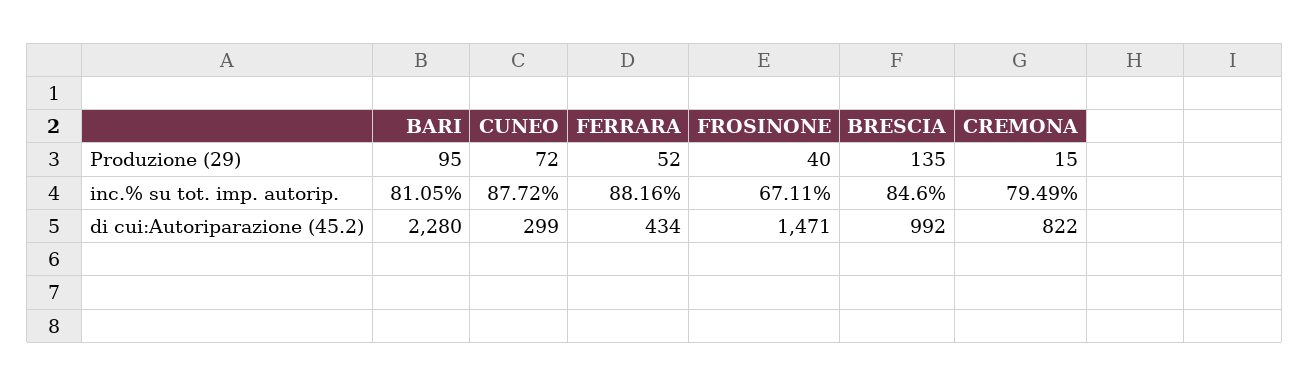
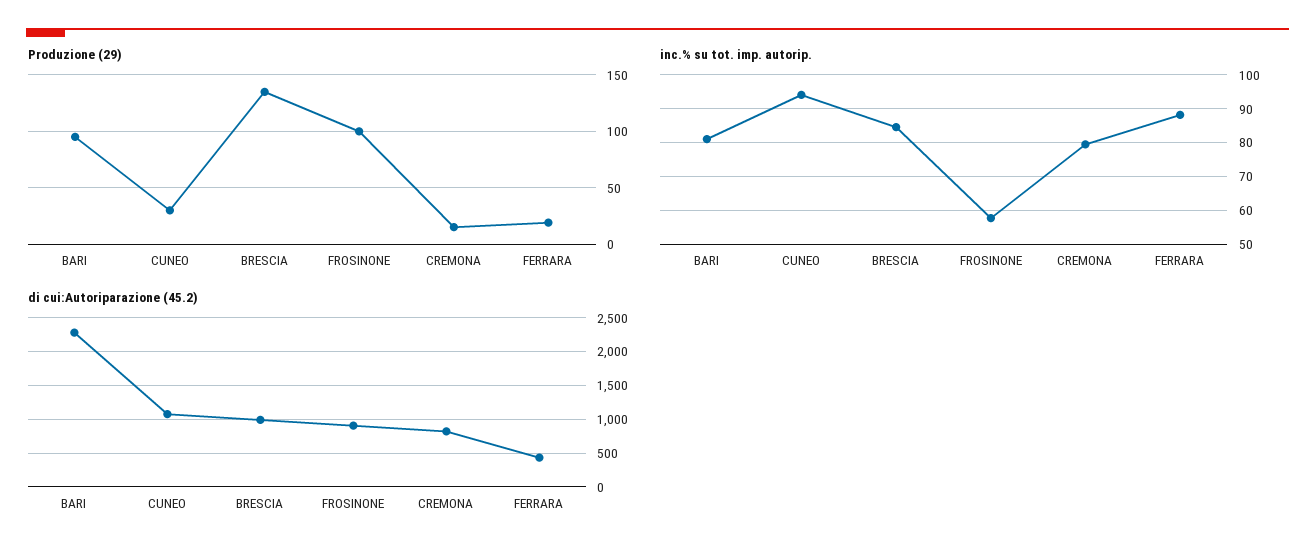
  {
    "Produzione (29)": {
      "BARI": 95,
-     "CUNEO": 72,
+     "CUNEO": 30,
-     "FERRARA": 52,
+     "FERRARA": 20,
-     "FROSINONE": 40,
+     "FROSINONE": 100,
      "BRESCIA": 135,
      "CREMONA": 15
    },
    "inc.% su tot. imp. autorip.": {
      "BARI": 81.05,
-     "CUNEO": 87.72,
+     "CUNEO": 94,
      "FERRARA": 88.16,
-     "FROSINONE": 67.11,
+     "FROSINONE": 58,
      "BRESCIA": 84.6,
      "CREMONA": 79.49
    },
    "di cui:Autoriparazione (45.2)": {
      "BARI": 2280,
-     "CUNEO": 299,
+     "CUNEO": 1100,
      "FERRARA": 434,
-     "FROSINONE": 1471,
+     "FROSINONE": 900,
      "BRESCIA": 992,
      "CREMONA": 822
    }
  }

